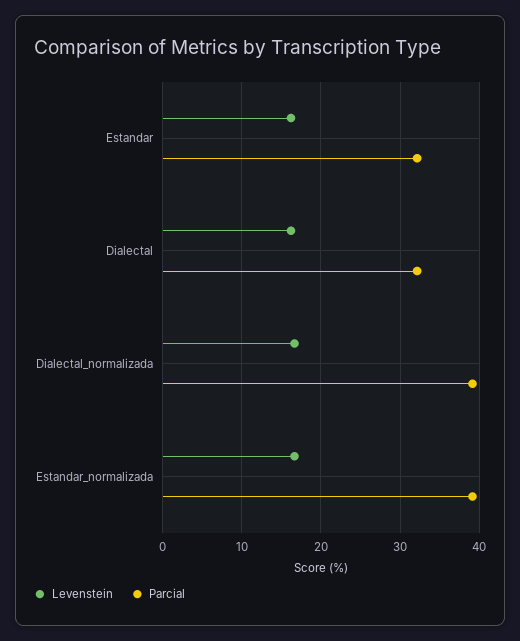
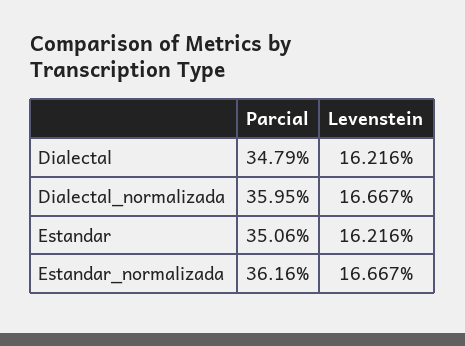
  {
    "Levenstein": {
      "Estandar": 16.216,
      "Dialectal": 16.216,
      "Dialectal_normalizada": 16.667,
      "Estandar_normalizada": 16.667
    },
    "Parcial": {
-     "Estandar": 32,
+     "Estandar": 35.06,
-     "Dialectal": 32,
+     "Dialectal": 34.79,
-     "Dialectal_normalizada": 39,
+     "Dialectal_normalizada": 35.95,
-     "Estandar_normalizada": 39
+     "Estandar_normalizada": 36.16
    }
  }

